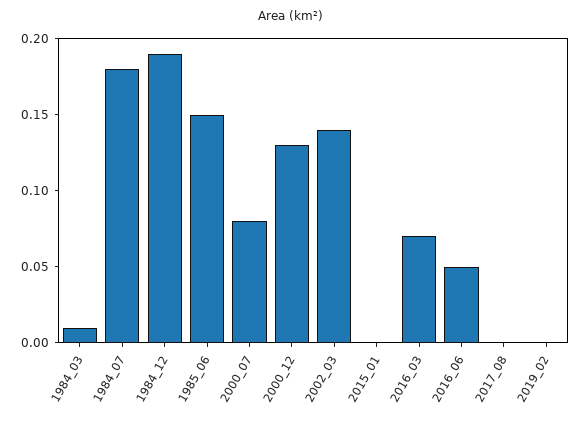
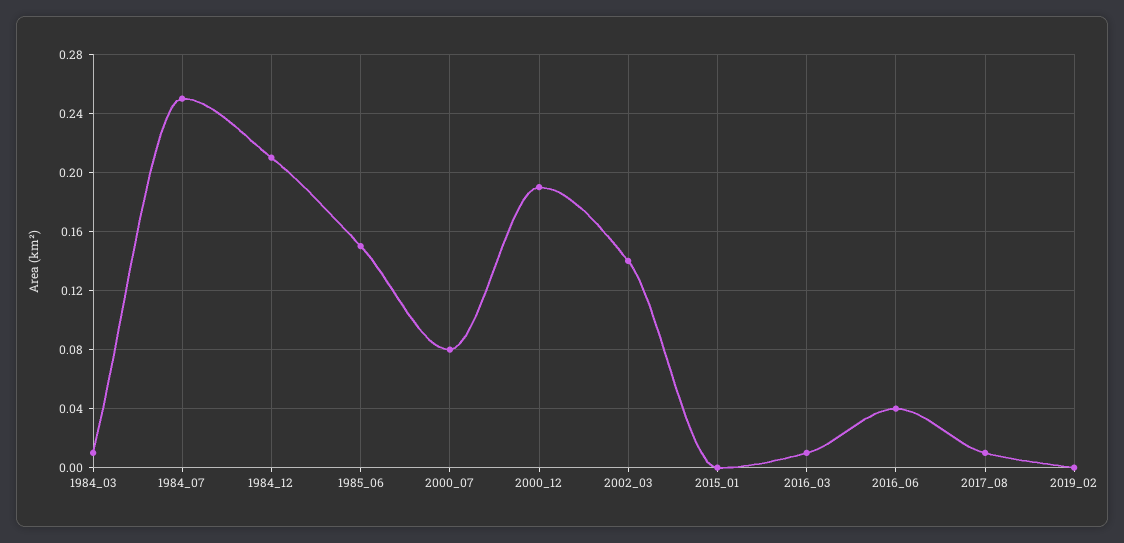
  {
    "1984_03": 0.01,
-   "1984_07": 0.18,
+   "1984_07": 0.25,
-   "1984_12": 0.19,
+   "1984_12": 0.21,
    "1985_06": 0.15,
    "2000_07": 0.08,
-   "2000_12": 0.13,
+   "2000_12": 0.19,
    "2002_03": 0.14,
    "2015_01": 0,
-   "2016_03": 0.07,
+   "2016_03": 0.01,
-   "2016_06": 0.05,
+   "2016_06": 0.04,
-   "2017_08": 0,
+   "2017_08": 0.01,
    "2019_02": 0
  }

